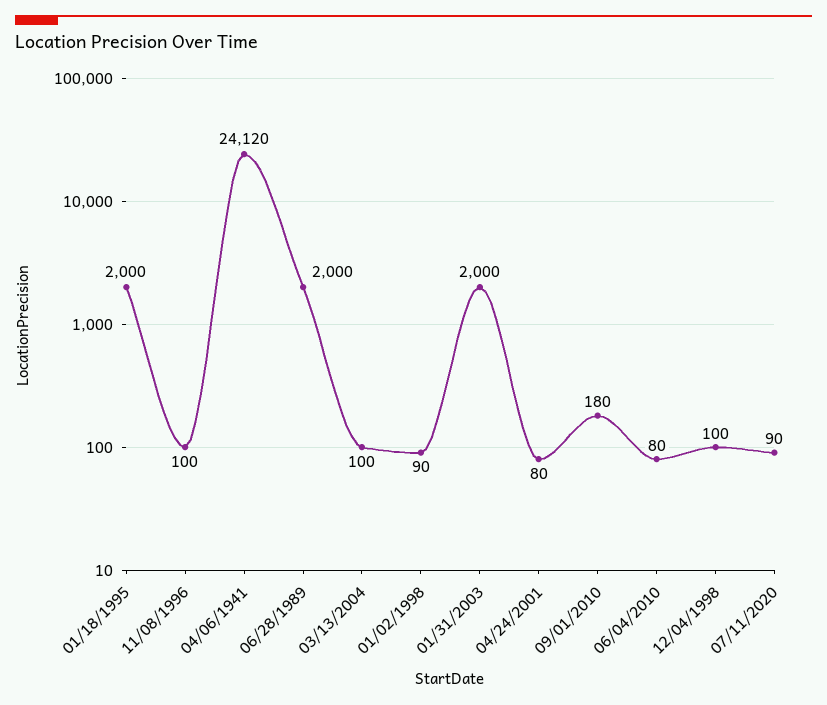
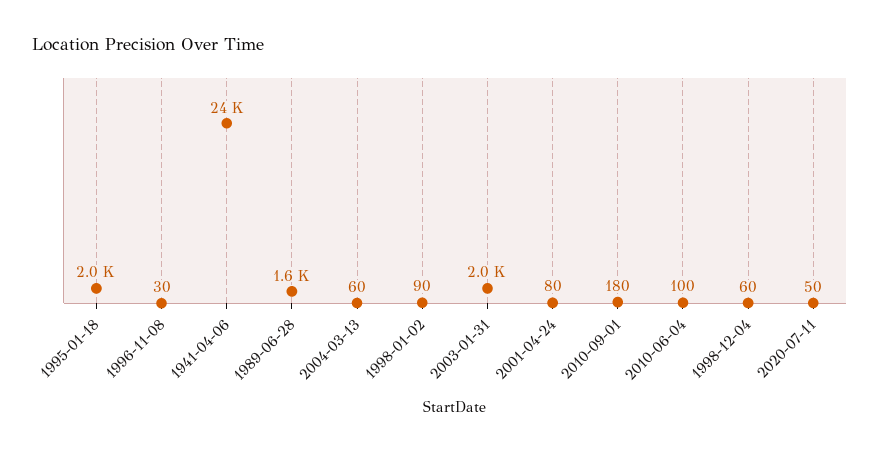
  {
    "01/18/1995": 2000,
-   "11/08/1996": 100,
+   "11/08/1996": 30,
    "04/06/1941": 24120,
-   "06/28/1989": 2000,
+   "06/28/1989": 1600,
-   "03/13/2004": 100,
+   "03/13/2004": 60,
    "01/02/1998": 90,
    "01/31/2003": 2000,
    "04/24/2001": 80,
    "09/01/2010": 180,
-   "06/04/2010": 80,
+   "06/04/2010": 100,
-   "12/04/1998": 100,
+   "12/04/1998": 60,
-   "07/11/2020": 90
+   "07/11/2020": 50
  }

